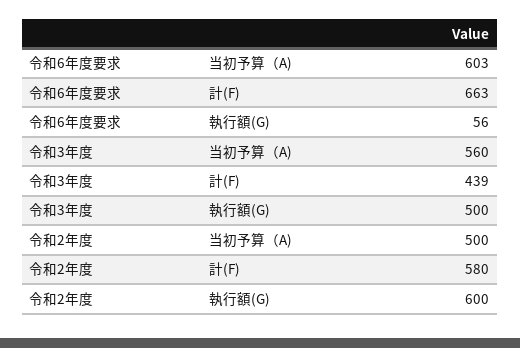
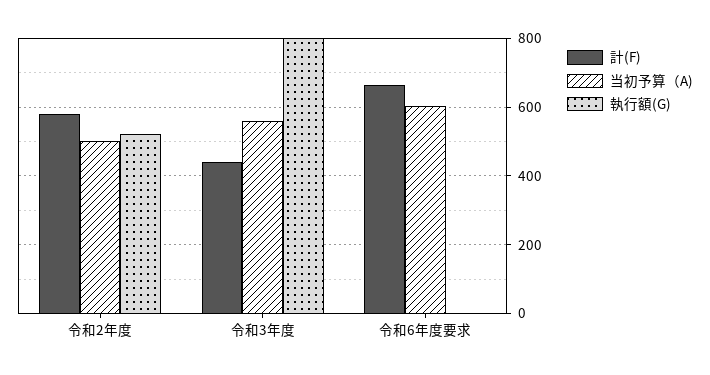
  {
    "当初予算（A)": {
      "令和6年度要求": 603,
      "令和3年度": 560,
      "令和2年度": 500
    },
    "計(F)": {
      "令和6年度要求": 663,
      "令和3年度": 439,
      "令和2年度": 580
    },
    "執行額(G)": {
-     "令和6年度要求": 56,
+     "令和6年度要求": 0,
-     "令和3年度": 500,
+     "令和3年度": 800,
-     "令和2年度": 600
+     "令和2年度": 520
    }
  }

